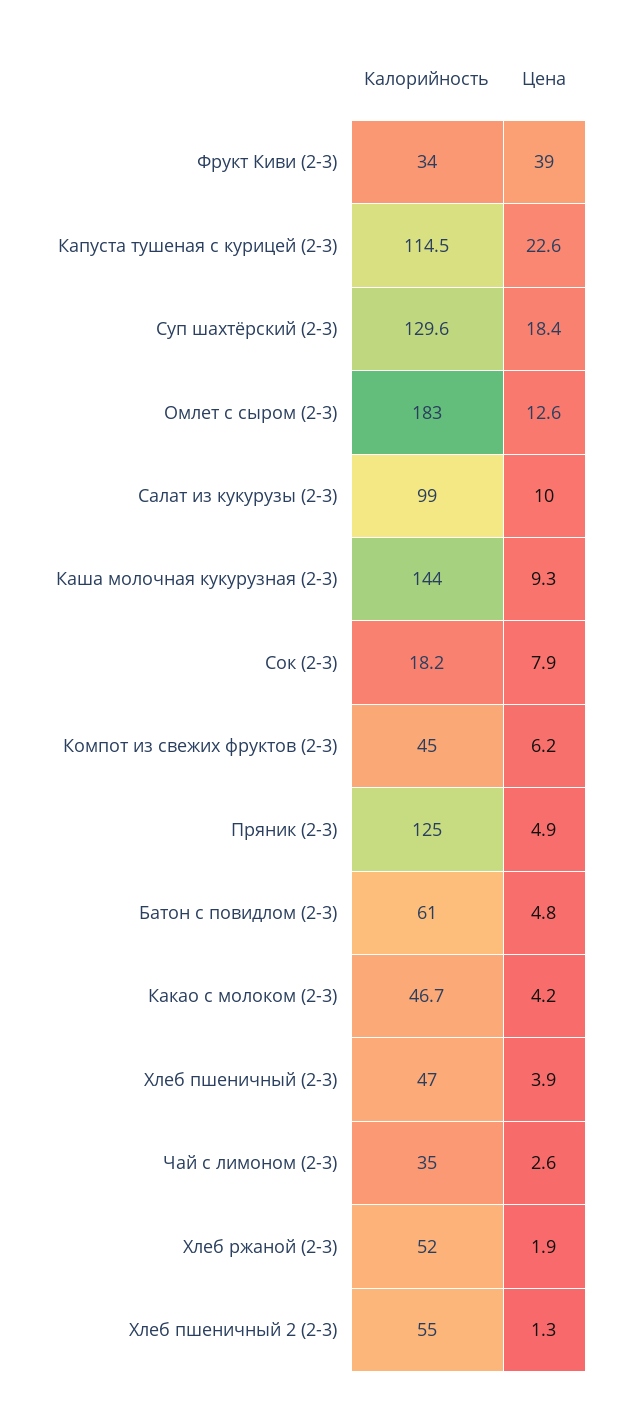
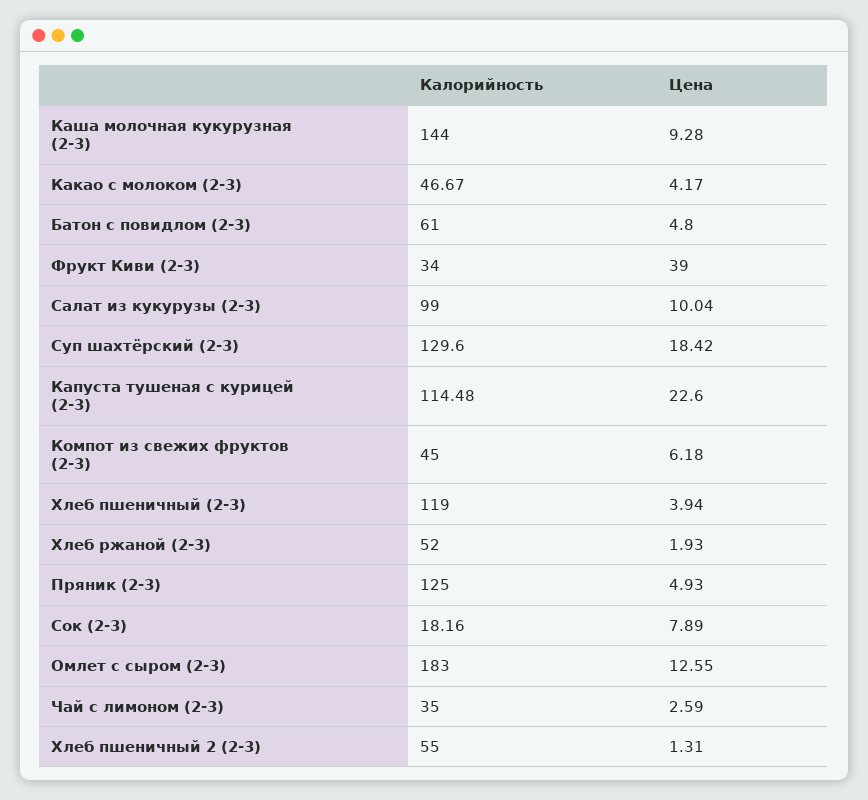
  {
    "Калорийность": {
      "Фрукт Киви (2-3)": 34,
      "Капуста тушеная с курицей (2-3)": 114.48,
      "Суп шахтёрский (2-3)": 129.6,
      "Омлет с сыром (2-3)": 183,
      "Салат из кукурузы (2-3)": 99,
      "Каша молочная кукурузная (2-3)": 144,
      "Сок (2-3)": 18.16,
      "Компот из свежих фруктов (2-3)": 45,
      "Пряник (2-3)": 125,
      "Батон с повидлом (2-3)": 61,
      "Какао с молоком (2-3)": 46.67,
-     "Хлеб пшеничный (2-3)": 47,
+     "Хлеб пшеничный (2-3)": 119,
      "Чай с лимоном (2-3)": 35,
      "Хлеб ржаной (2-3)": 52,
      "Хлеб пшеничный 2 (2-3)": 55
    },
    "Цена": {
      "Фрукт Киви (2-3)": 39,
      "Капуста тушеная с курицей (2-3)": 22.6,
      "Суп шахтёрский (2-3)": 18.42,
      "Омлет с сыром (2-3)": 12.55,
      "Салат из кукурузы (2-3)": 10.04,
      "Каша молочная кукурузная (2-3)": 9.28,
      "Сок (2-3)": 7.89,
      "Компот из свежих фруктов (2-3)": 6.18,
      "Пряник (2-3)": 4.93,
      "Батон с повидлом (2-3)": 4.8,
      "Какао с молоком (2-3)": 4.17,
      "Хлеб пшеничный (2-3)": 3.94,
      "Чай с лимоном (2-3)": 2.59,
      "Хлеб ржаной (2-3)": 1.93,
      "Хлеб пшеничный 2 (2-3)": 1.31
    }
  }

